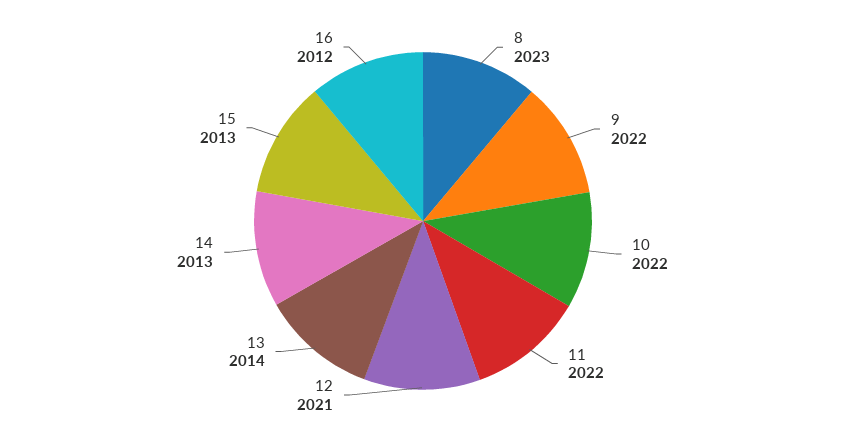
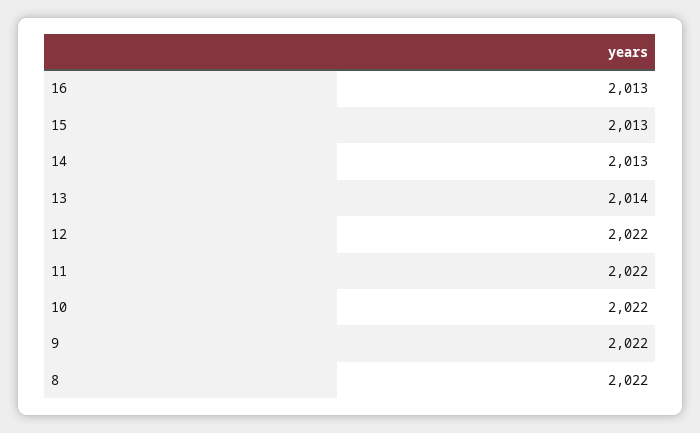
  {
-   "8": 2023,
+   "8": 2022,
    "9": 2022,
    "10": 2022,
    "11": 2022,
-   "12": 2021,
+   "12": 2022,
    "13": 2014,
    "14": 2013,
    "15": 2013,
-   "16": 2012
+   "16": 2013
  }

